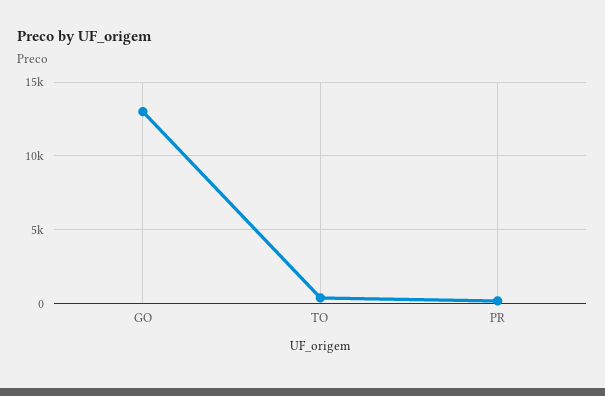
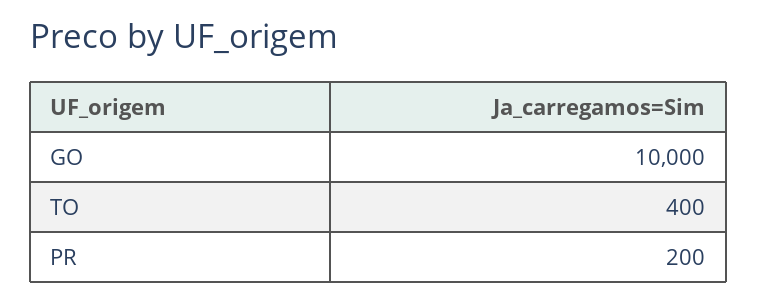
  {
-   "GO": 13000,
+   "GO": 10000,
    "TO": 400,
    "PR": 200
  }

